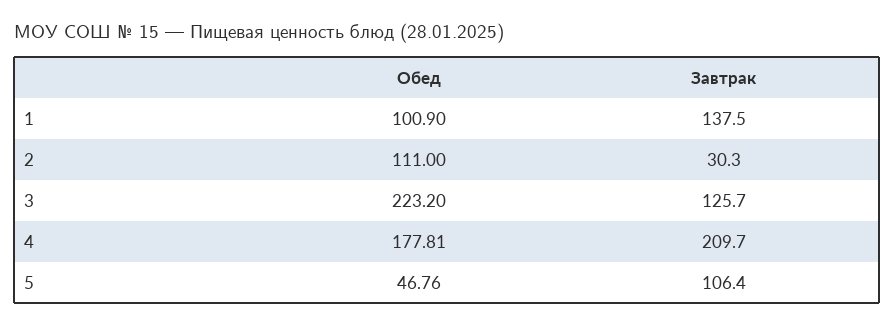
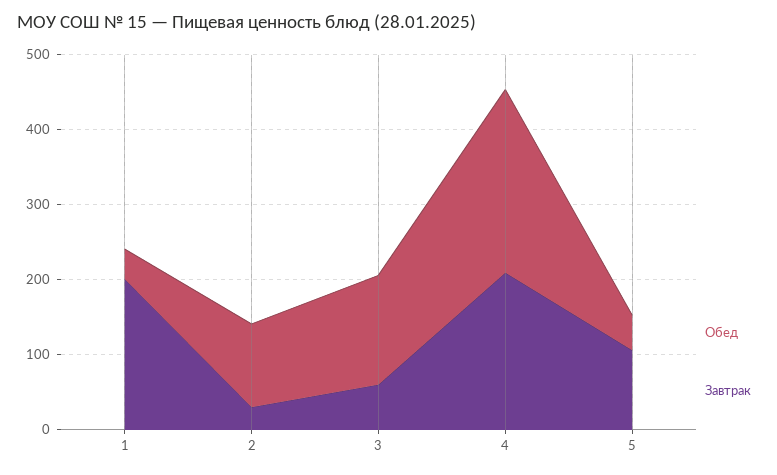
  {
    "Обед": {
-     "1": 100.9,
+     "1": 40,
      "2": 111,
-     "3": 223.2,
+     "3": 140,
-     "4": 177.81,
+     "4": 240,
      "5": 46.76
    },
    "Завтрак": {
-     "1": 137.5,
+     "1": 200,
      "2": 30.3,
-     "3": 125.7,
+     "3": 60,
      "4": 209.7,
      "5": 106.4
    }
  }

